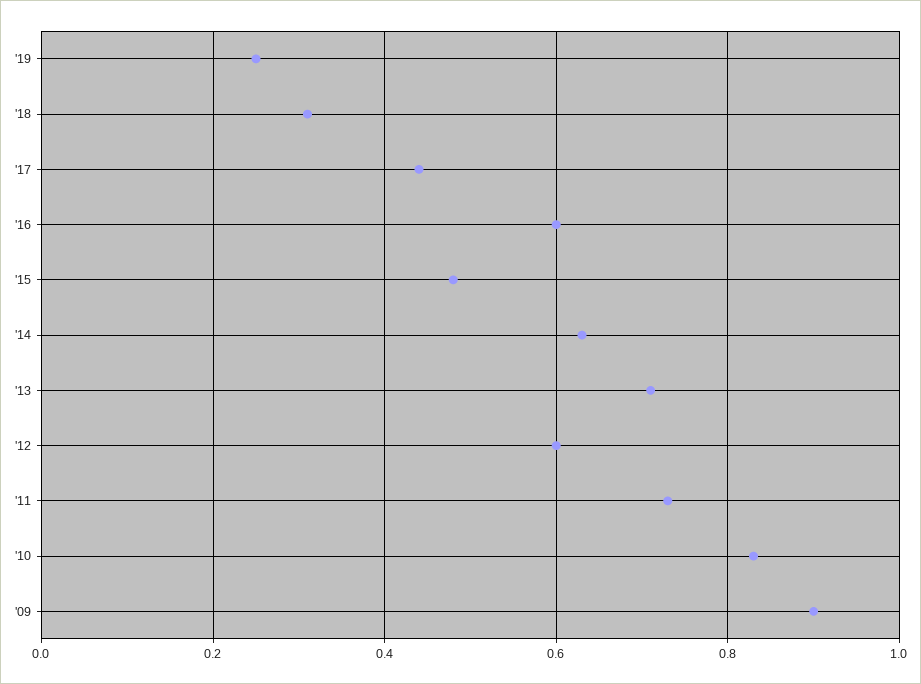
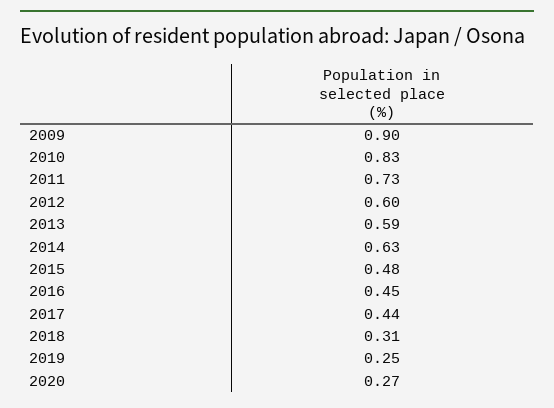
  {
    "'19": 0.25,
    "'18": 0.31,
    "'17": 0.44,
-   "'16": 0.6,
+   "'16": 0.45,
    "'15": 0.48,
    "'14": 0.63,
-   "'13": 0.7,
+   "'13": 0.59,
    "'12": 0.6,
    "'11": 0.73,
    "'10": 0.83,
-   "'09": 0.9
+   "'09": 0.9,
+   "2020": 0.27
  }

